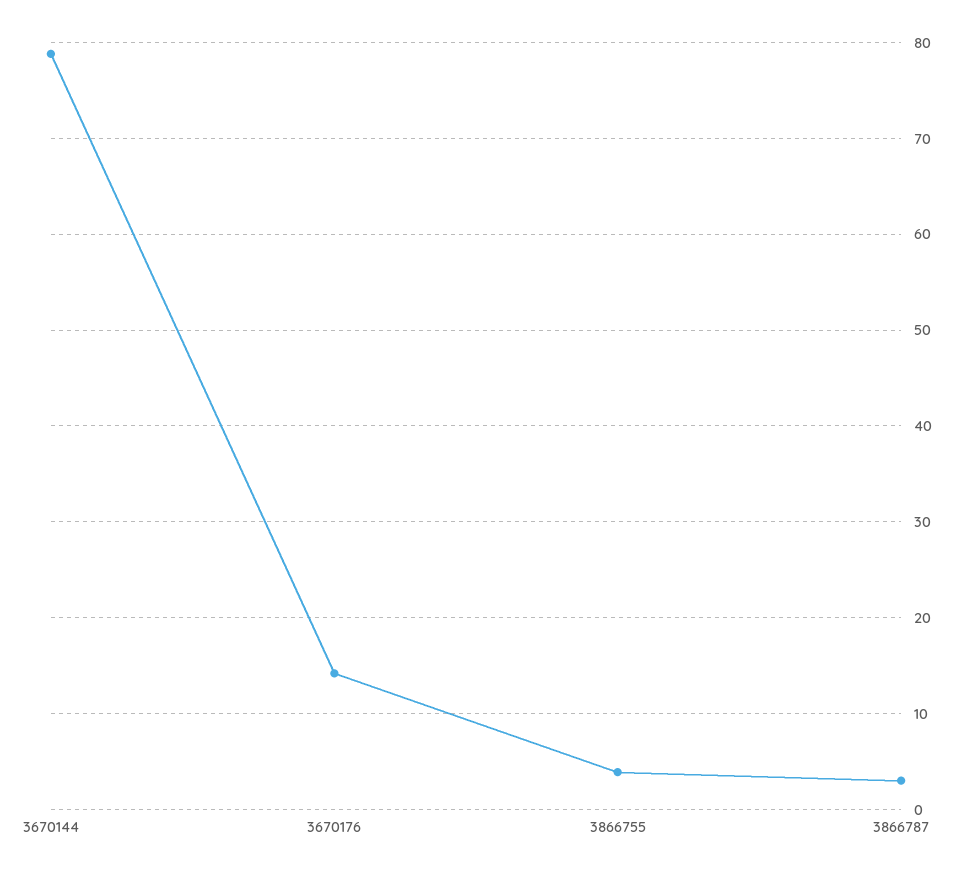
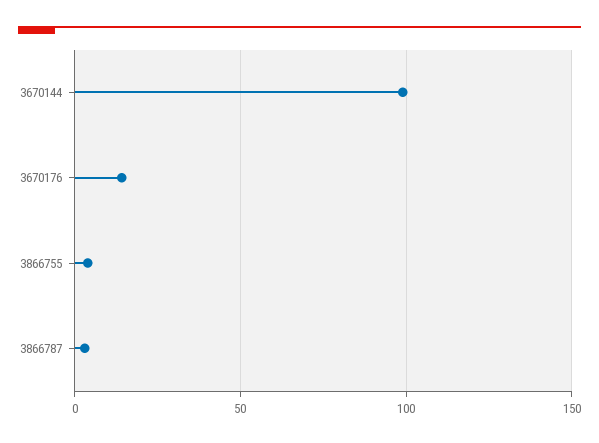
  {
-   "3670144": 79,
+   "3670144": 100,
    "3670176": 14,
    "3866755": 4,
    "3866787": 3
  }

